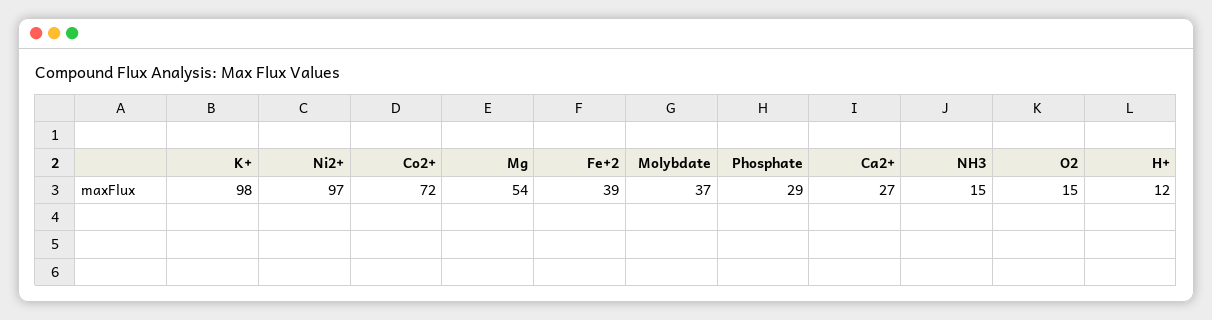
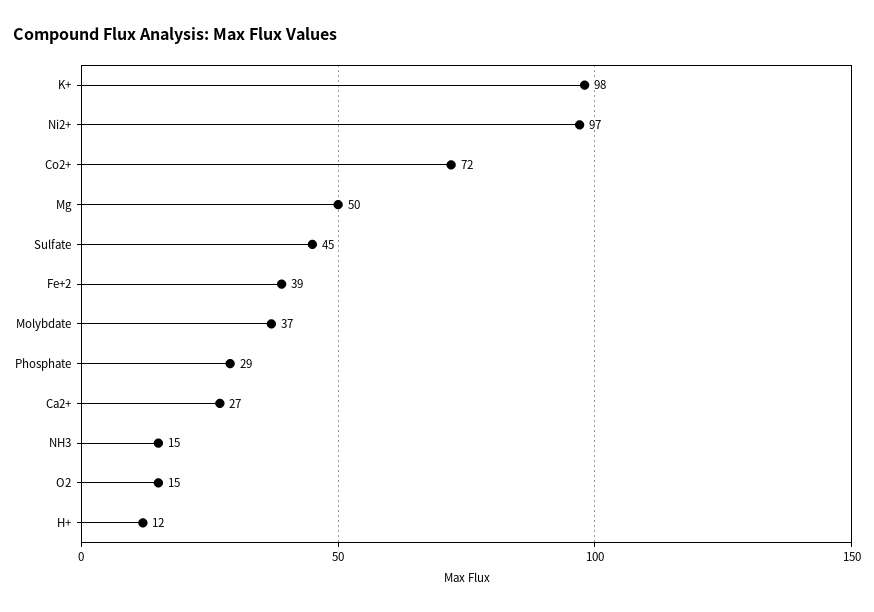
  {
    "K+": 98,
    "Ni2+": 97,
    "Co2+": 72,
-   "Mg": 54,
+   "Mg": 50,
    "Fe+2": 39,
    "Molybdate": 37,
    "Phosphate": 29,
    "Ca2+": 27,
    "NH3": 15,
    "O2": 15,
-   "H+": 12
+   "H+": 12,
+   "Sulfate": 45
  }

